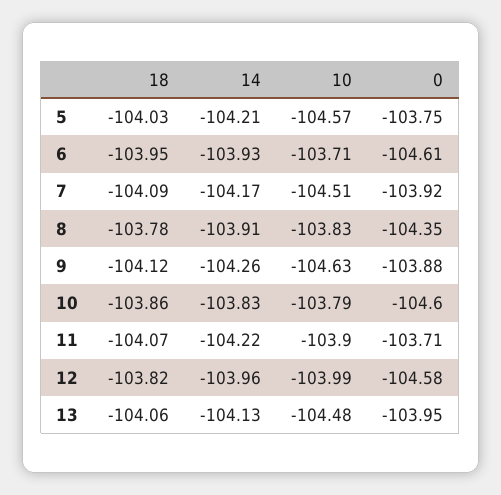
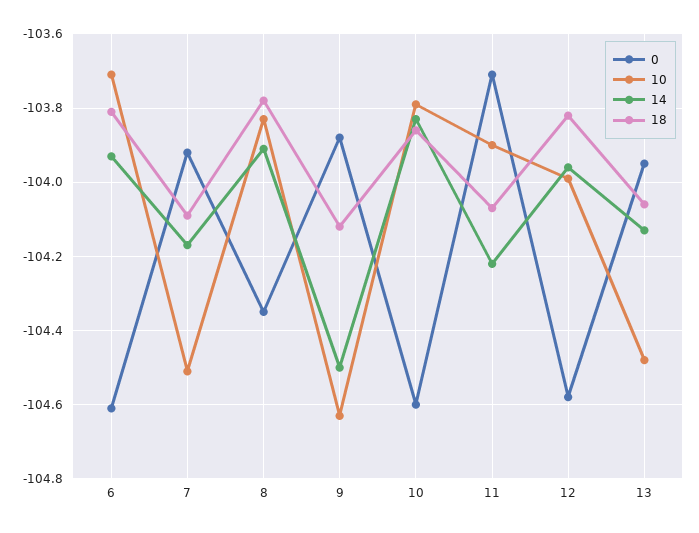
  {
    "18": {
-     "5": -104.03,
-     "6": -103.95,
+     "6": -103.8,
      "7": -104.09,
      "8": -103.78,
      "9": -104.12,
      "10": -103.86,
      "11": -104.07,
      "12": -103.82,
      "13": -104.06
    },
    "14": {
-     "5": -104.21,
      "6": -103.93,
      "7": -104.17,
      "8": -103.91,
-     "9": -104.26,
+     "9": -104.5,
      "10": -103.83,
      "11": -104.22,
      "12": -103.96,
      "13": -104.13
    },
    "10": {
-     "5": -104.57,
      "6": -103.71,
      "7": -104.51,
      "8": -103.83,
      "9": -104.63,
      "10": -103.79,
      "11": -103.9,
      "12": -103.99,
      "13": -104.48
    },
    "0": {
-     "5": -103.75,
      "6": -104.61,
      "7": -103.92,
      "8": -104.35,
      "9": -103.88,
      "10": -104.6,
      "11": -103.71,
      "12": -104.58,
      "13": -103.95
    }
  }

